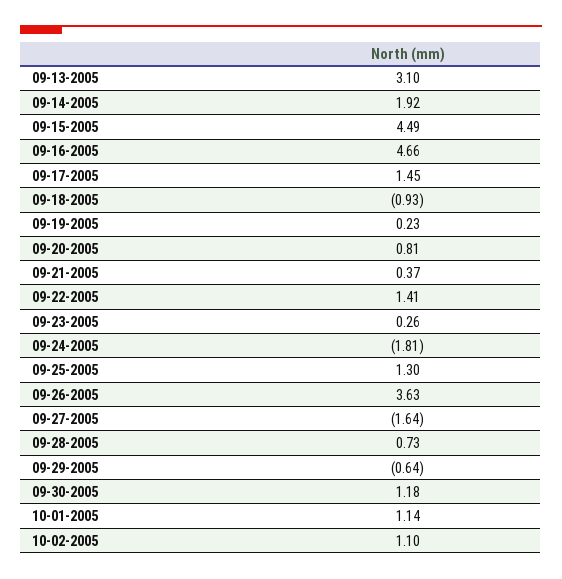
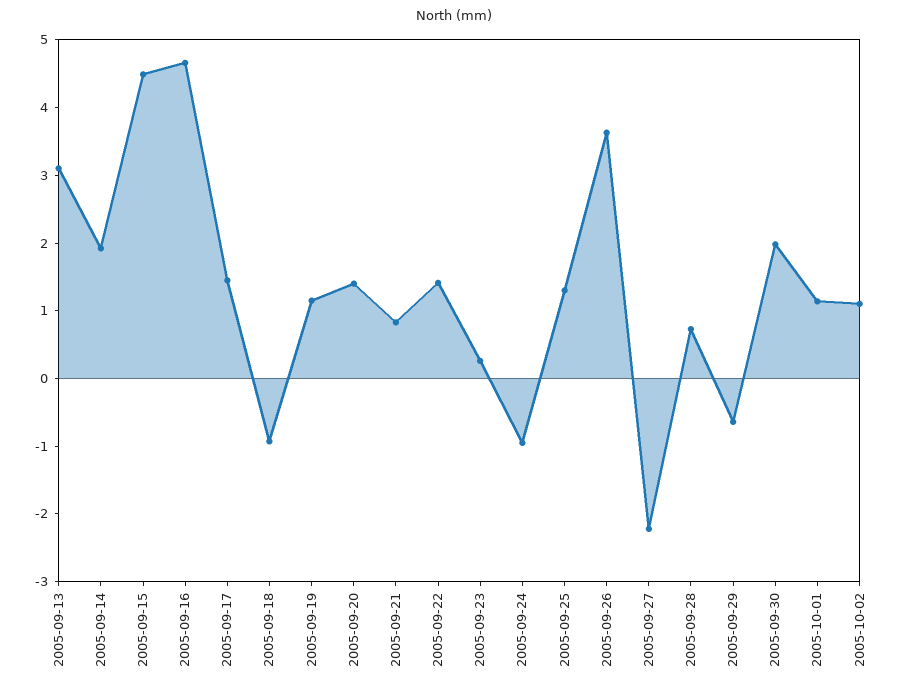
  {
    "09-13-2005": 3.1,
    "09-14-2005": 1.92,
    "09-15-2005": 4.49,
    "09-16-2005": 4.66,
    "09-17-2005": 1.45,
    "09-18-2005": -0.93,
-   "09-19-2005": 0.23,
+   "09-19-2005": 1.2,
-   "09-20-2005": 0.81,
+   "09-20-2005": 1.4,
-   "09-21-2005": 0.37,
+   "09-21-2005": 0.8,
    "09-22-2005": 1.41,
    "09-23-2005": 0.26,
-   "09-24-2005": -1.81,
+   "09-24-2005": -1,
    "09-25-2005": 1.3,
    "09-26-2005": 3.63,
-   "09-27-2005": -1.64,
+   "09-27-2005": -2.2,
    "09-28-2005": 0.73,
    "09-29-2005": -0.64,
-   "09-30-2005": 1.18,
+   "09-30-2005": 2,
    "10-01-2005": 1.14,
    "10-02-2005": 1.1
  }

